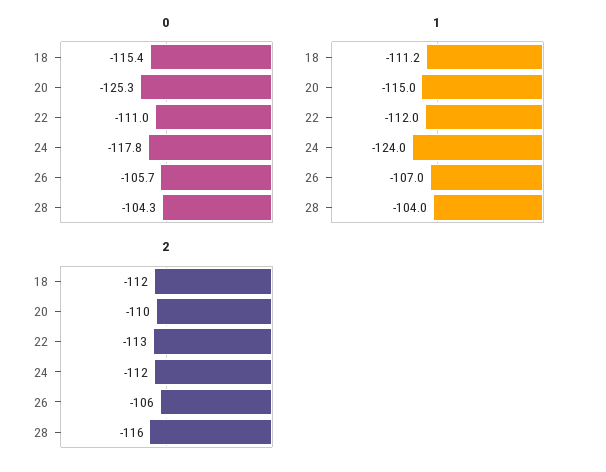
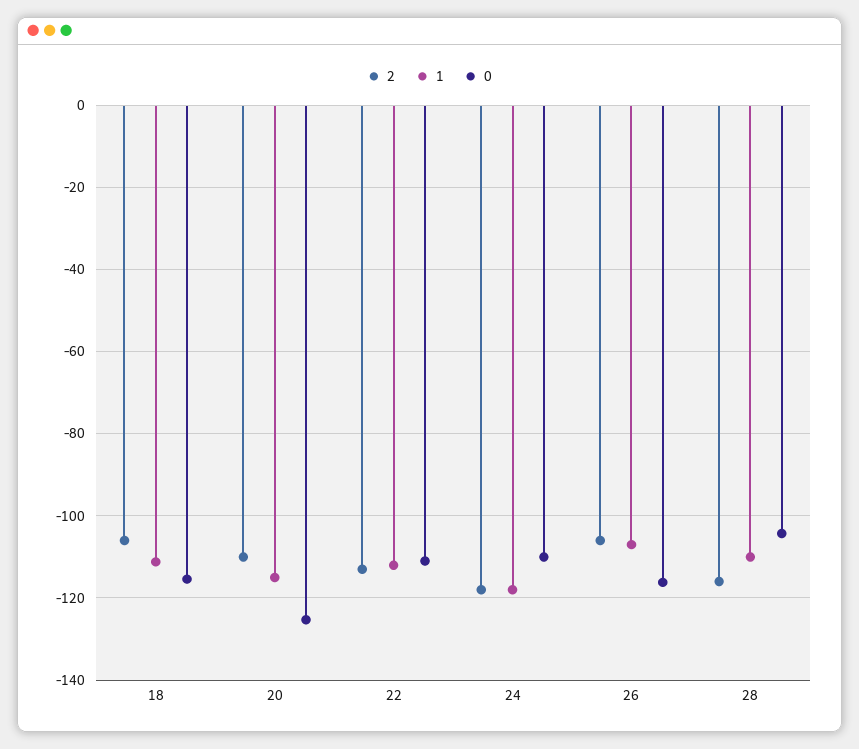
  {
    "0": {
      "18": -115.4,
      "20": -125.3,
      "22": -111,
-     "24": -117.8,
+     "24": -110,
-     "26": -105.7,
+     "26": -116,
      "28": -104.3
    },
    "1": {
      "18": -111.2,
      "20": -115,
      "22": -112,
-     "24": -124,
+     "24": -118,
      "26": -107,
-     "28": -104
+     "28": -110
    },
    "2": {
-     "18": -112,
+     "18": -106,
      "20": -110,
      "22": -113,
-     "24": -112,
+     "24": -118,
      "26": -106,
      "28": -116
    }
  }

